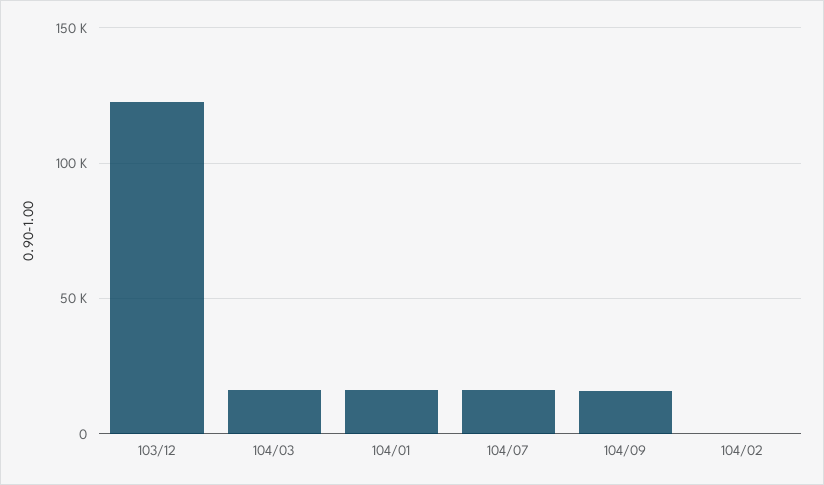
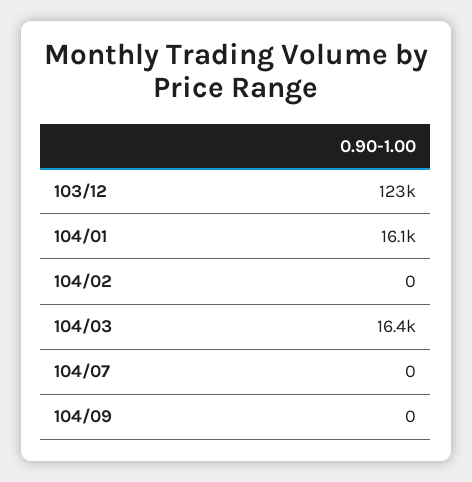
  {
    "103/12": 123000,
    "104/03": 16400,
    "104/01": 16100,
-   "104/07": 15000,
+   "104/07": 0,
-   "104/09": 15000,
+   "104/09": 0,
    "104/02": 0
  }

